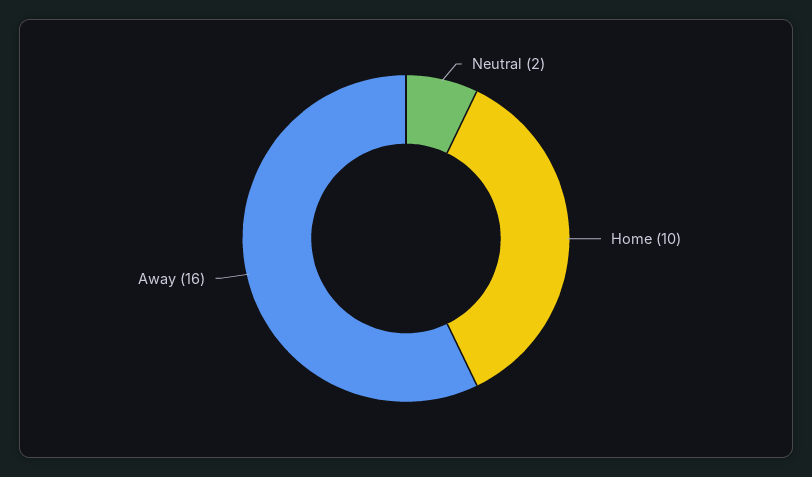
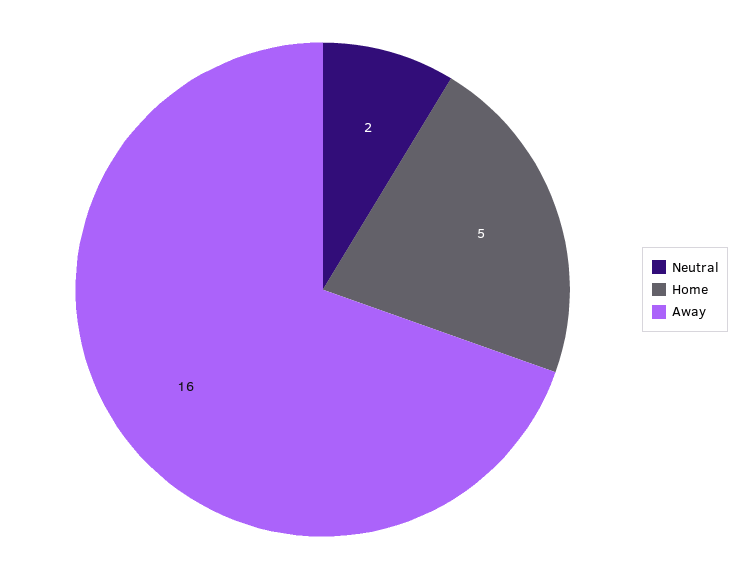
  {
    "Neutral": 2,
-   "Home": 10,
+   "Home": 5,
    "Away": 16
  }

